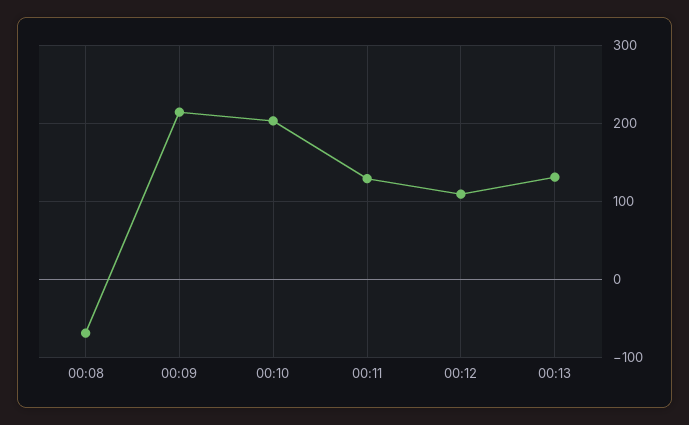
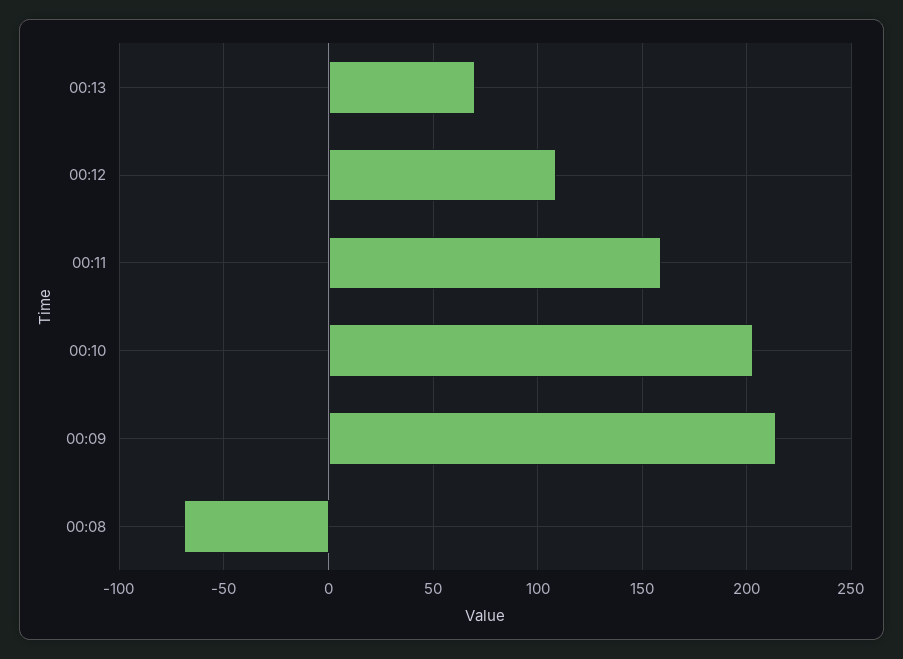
  {
    "00:08": -70,
    "00:09": 215,
    "00:10": 205,
-   "00:11": 130,
+   "00:11": 160,
    "00:12": 110,
-   "00:13": 130
+   "00:13": 70
  }

